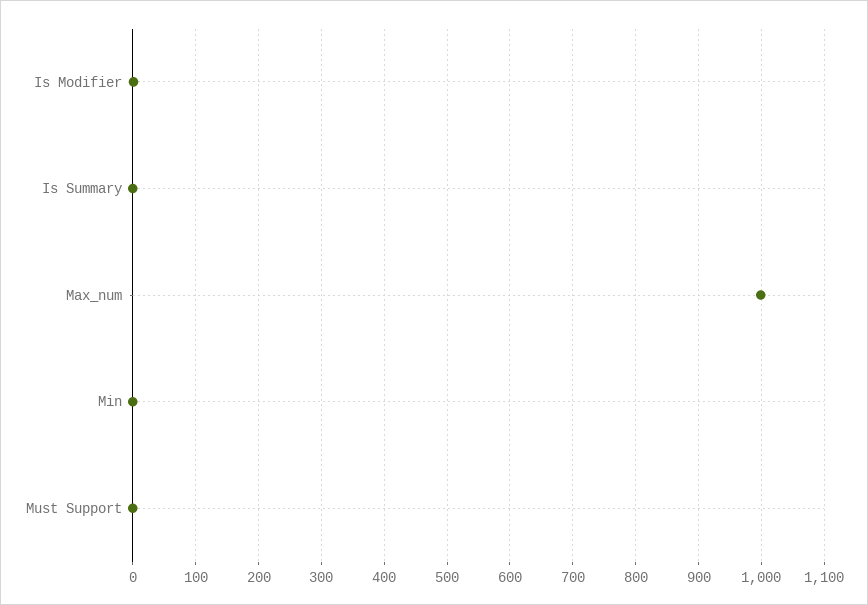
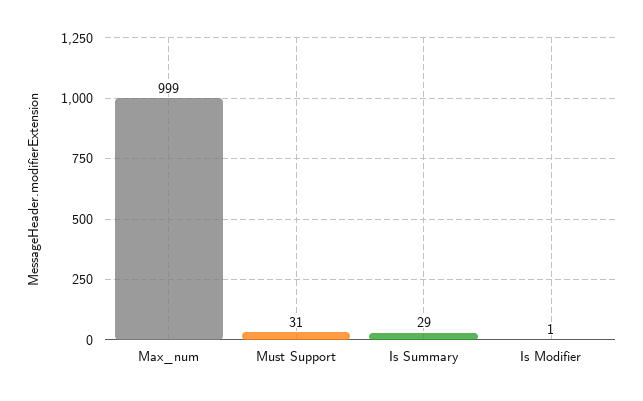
  {
    "Is Modifier": 1,
-   "Is Summary": 0,
+   "Is Summary": 29,
    "Max_num": 999,
-   "Min": 0,
-   "Must Support": 0
+   "Must Support": 31
  }

